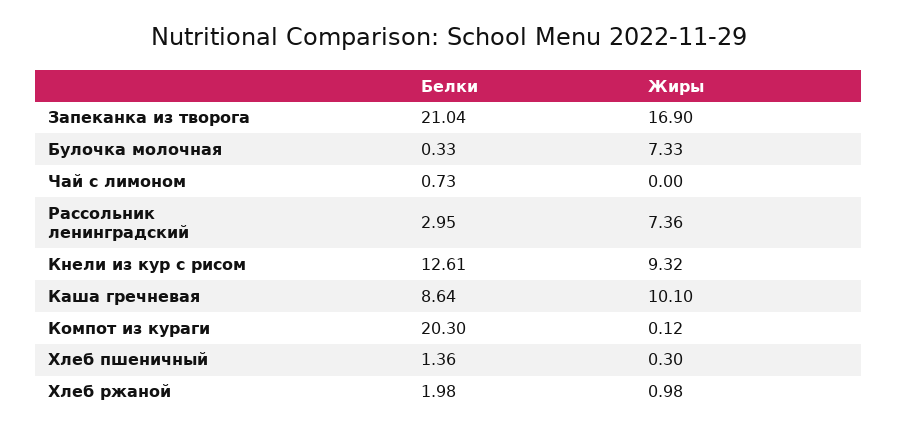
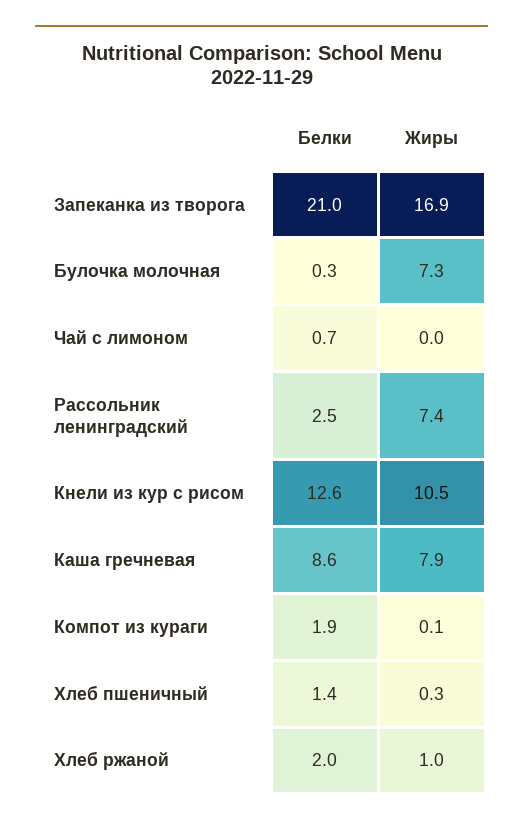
  {
    "Белки": {
      "Запеканка из творога": 21.04,
      "Булочка молочная": 0.33,
      "Чай с лимоном": 0.73,
-     "Рассольник ленинградский": 2.95,
+     "Рассольник ленинградский": 2.5,
      "Кнели из кур с рисом": 12.61,
      "Каша гречневая": 8.64,
-     "Компот из кураги": 20.3,
+     "Компот из кураги": 1.9,
      "Хлеб пшеничный": 1.36,
      "Хлеб ржаной": 1.98
    },
    "Жиры": {
      "Запеканка из творога": 16.9,
      "Булочка молочная": 7.33,
      "Чай с лимоном": 0,
      "Рассольник ленинградский": 7.36,
-     "Кнели из кур с рисом": 9.32,
+     "Кнели из кур с рисом": 10.5,
-     "Каша гречневая": 10.1,
+     "Каша гречневая": 7.9,
      "Компот из кураги": 0.12,
      "Хлеб пшеничный": 0.3,
      "Хлеб ржаной": 0.98
    }
  }

